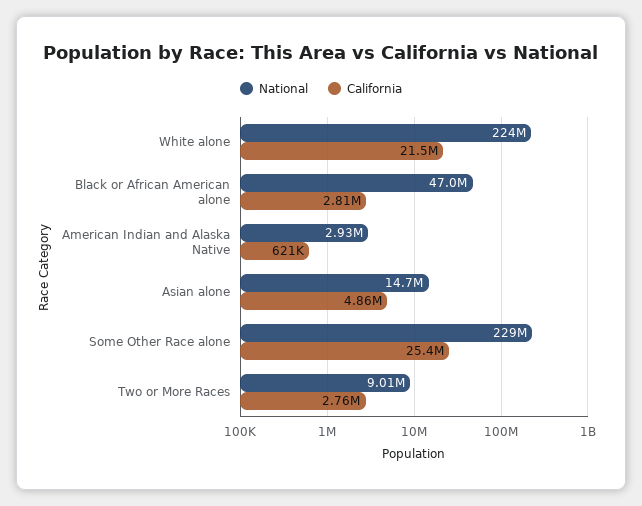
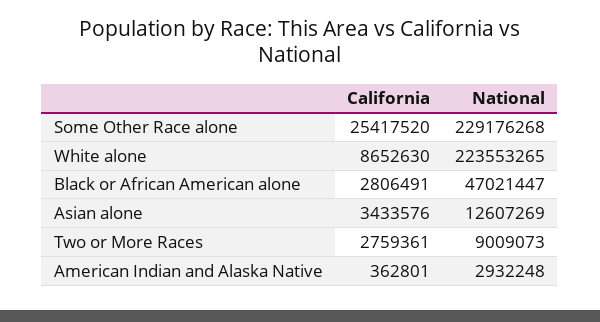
  {
    "National": {
      "White alone": 223553265,
      "Black or African American alone": 47021447,
      "American Indian and Alaska Native": 2932248,
-     "Asian alone": 14700000,
+     "Asian alone": 12607269,
      "Some Other Race alone": 229176268,
      "Two or More Races": 9009073
    },
    "California": {
-     "White alone": 21500000,
+     "White alone": 8652630,
      "Black or African American alone": 2806491,
-     "American Indian and Alaska Native": 621000,
+     "American Indian and Alaska Native": 362801,
-     "Asian alone": 4860000,
+     "Asian alone": 3433576,
      "Some Other Race alone": 25417520,
      "Two or More Races": 2759361
    }
  }

